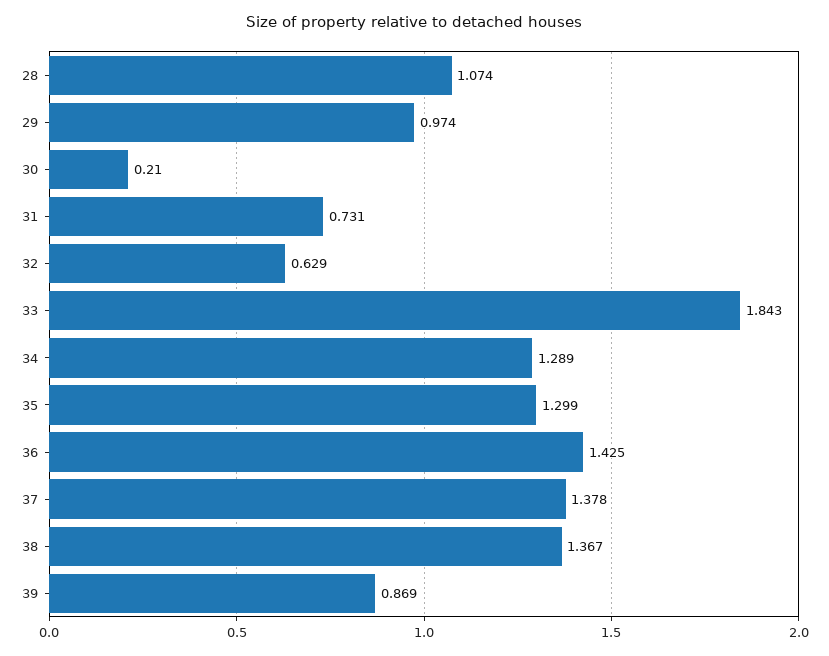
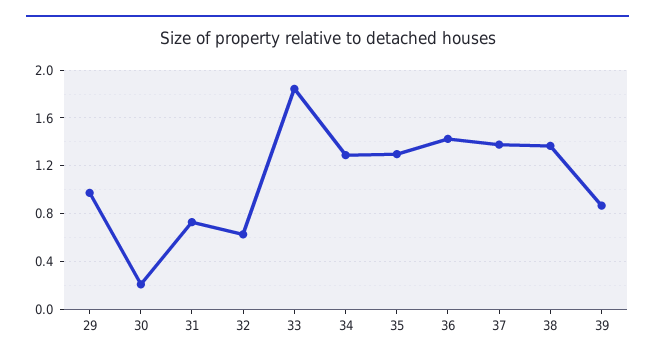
  {
-   "28": 1.074,
    "29": 0.974,
    "30": 0.21,
    "31": 0.731,
    "32": 0.629,
    "33": 1.843,
    "34": 1.289,
    "35": 1.299,
    "36": 1.425,
    "37": 1.378,
    "38": 1.367,
    "39": 0.869
  }

